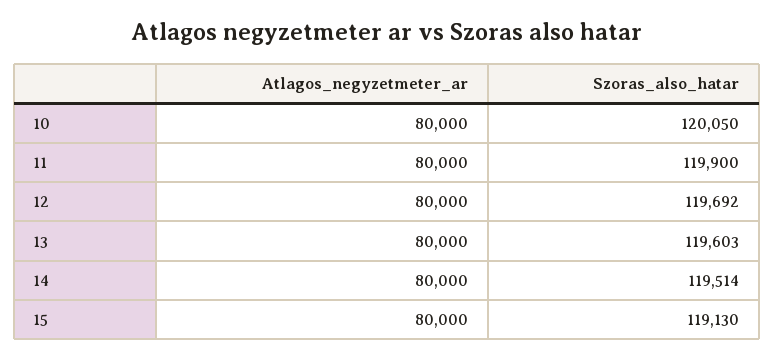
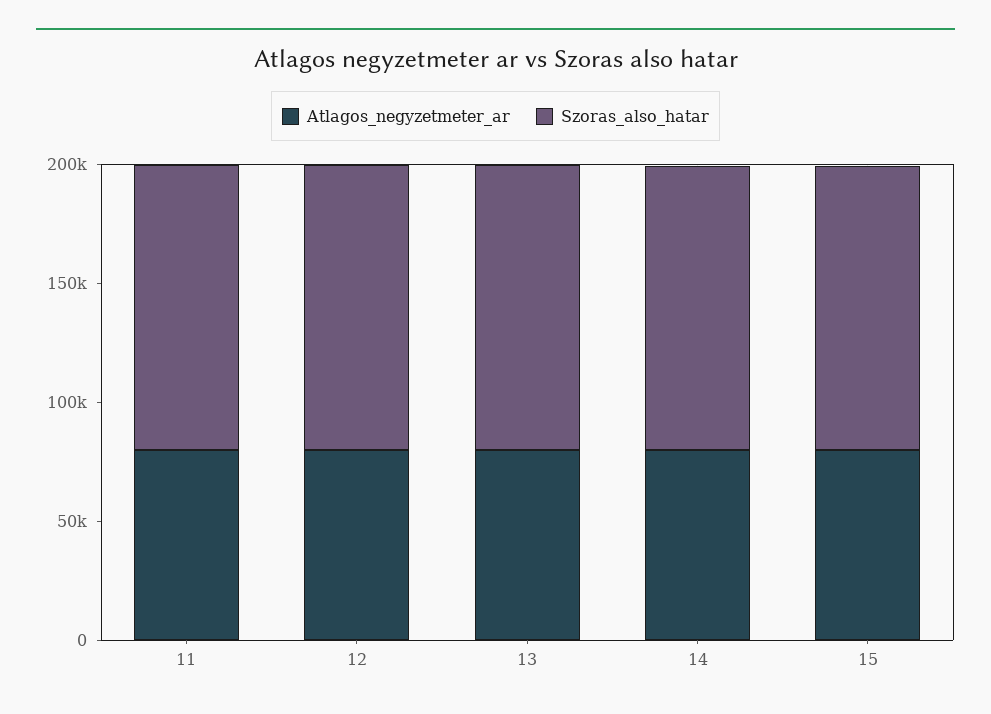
  {
    "Atlagos_negyzetmeter_ar": {
-     "10": 80000,
      "11": 80000,
      "12": 80000,
      "13": 80000,
      "14": 80000,
      "15": 80000
    },
    "Szoras_also_hatar": {
-     "10": 120050,
      "11": 119900,
      "12": 119692,
      "13": 119603,
      "14": 119514,
      "15": 119130
    }
  }

